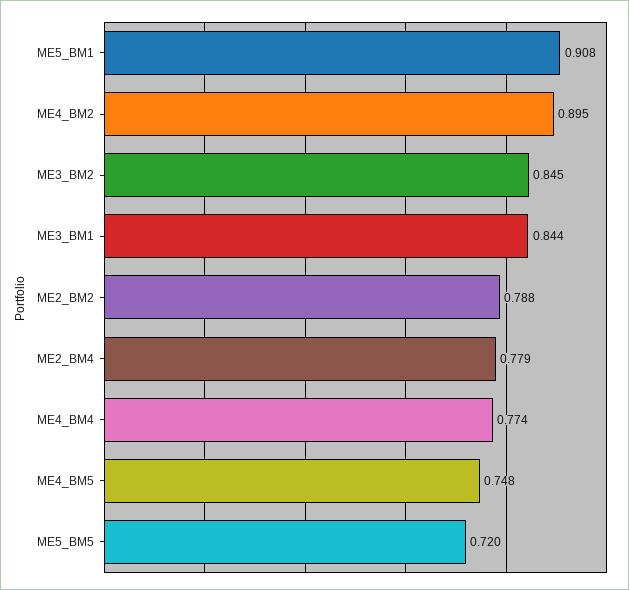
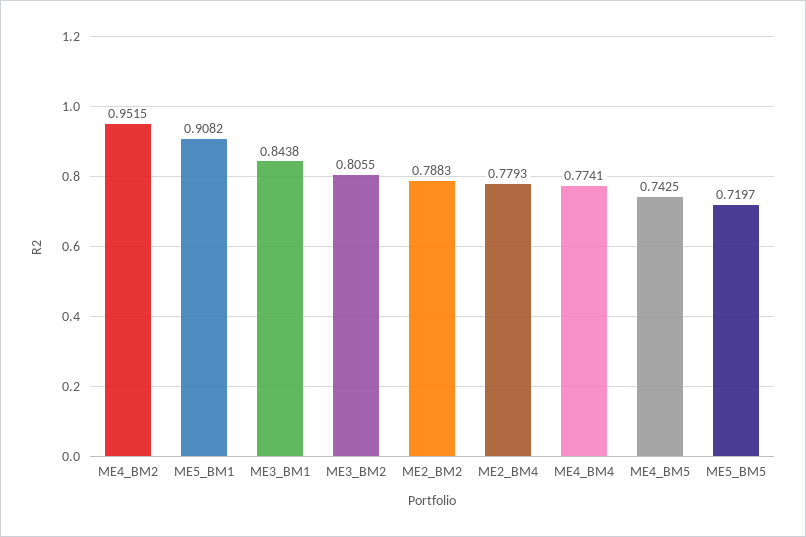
  {
    "ME5_BM1": 0.9082,
-   "ME4_BM2": 0.895,
+   "ME4_BM2": 0.9515,
-   "ME3_BM2": 0.845,
+   "ME3_BM2": 0.8055,
    "ME3_BM1": 0.8438,
    "ME2_BM2": 0.7883,
    "ME2_BM4": 0.7793,
    "ME4_BM4": 0.7741,
-   "ME4_BM5": 0.748,
+   "ME4_BM5": 0.7425,
    "ME5_BM5": 0.7197
  }

